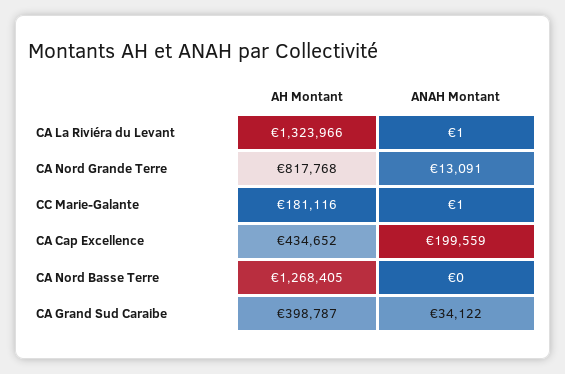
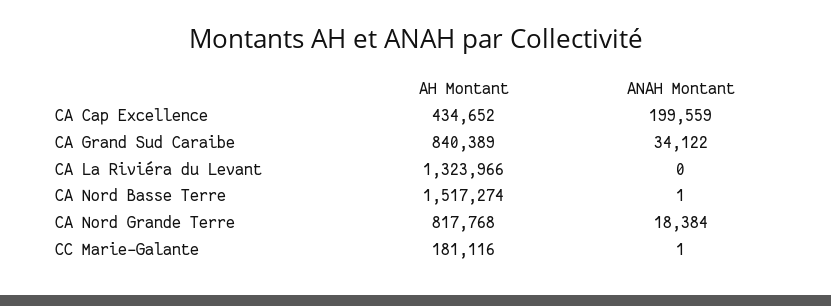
  {
    "AH Montant": {
      "CA La Riviéra du Levant": 1323966,
      "CA Nord Grande Terre": 817768,
      "CC Marie-Galante": 181116,
      "CA Cap Excellence": 434652,
-     "CA Nord Basse Terre": 1268405,
+     "CA Nord Basse Terre": 1517274,
-     "CA Grand Sud Caraibe": 398787
+     "CA Grand Sud Caraibe": 840389
    },
    "ANAH Montant": {
-     "CA La Riviéra du Levant": 1,
+     "CA La Riviéra du Levant": 0,
-     "CA Nord Grande Terre": 13091,
+     "CA Nord Grande Terre": 18384,
      "CC Marie-Galante": 1,
      "CA Cap Excellence": 199559,
-     "CA Nord Basse Terre": 0,
+     "CA Nord Basse Terre": 1,
      "CA Grand Sud Caraibe": 34122
    }
  }

